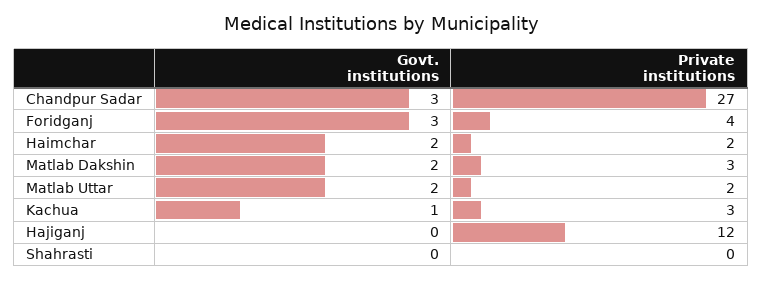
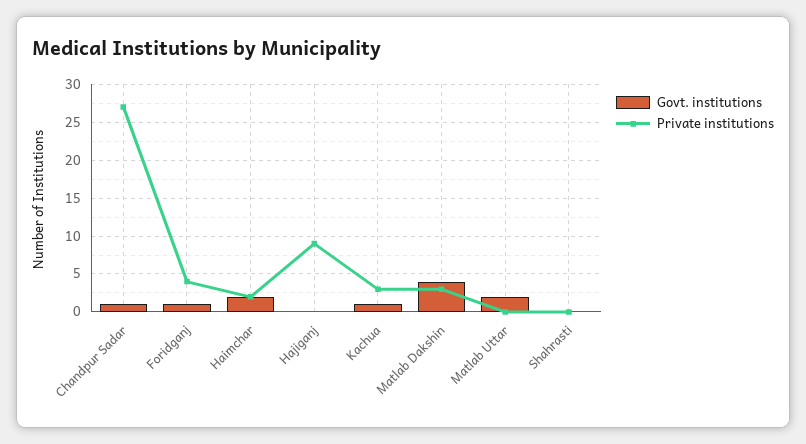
  {
    "Govt. institutions": {
-     "Chandpur Sadar": 3,
+     "Chandpur Sadar": 1,
-     "Foridganj": 3,
+     "Foridganj": 1,
      "Haimchar": 2,
-     "Matlab Dakshin": 2,
+     "Matlab Dakshin": 4,
      "Matlab Uttar": 2,
      "Kachua": 1,
      "Hajiganj": 0,
      "Shahrasti": 0
    },
    "Private institutions": {
      "Chandpur Sadar": 27,
      "Foridganj": 4,
      "Haimchar": 2,
      "Matlab Dakshin": 3,
-     "Matlab Uttar": 2,
+     "Matlab Uttar": 0,
      "Kachua": 3,
-     "Hajiganj": 12,
+     "Hajiganj": 9,
      "Shahrasti": 0
    }
  }

